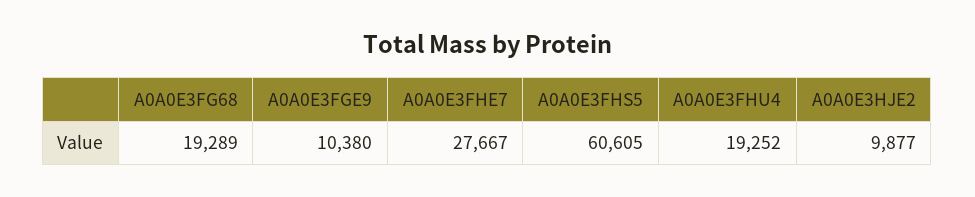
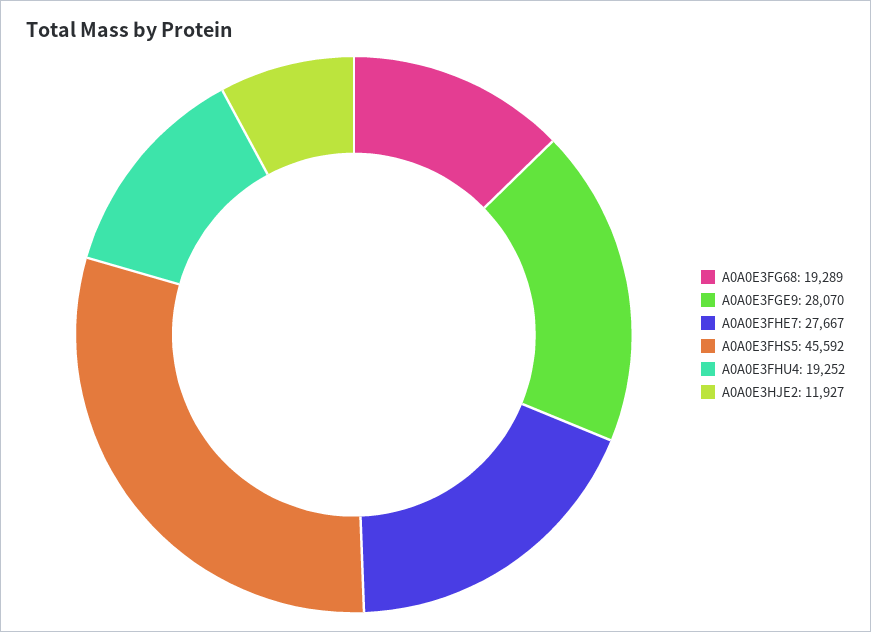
  {
    "A0A0E3FG68": 19289,
-   "A0A0E3FGE9": 10380,
+   "A0A0E3FGE9": 28070,
    "A0A0E3FHE7": 27667,
-   "A0A0E3FHS5": 60605,
+   "A0A0E3FHS5": 45592,
    "A0A0E3FHU4": 19252,
-   "A0A0E3HJE2": 9877
+   "A0A0E3HJE2": 11927
  }

